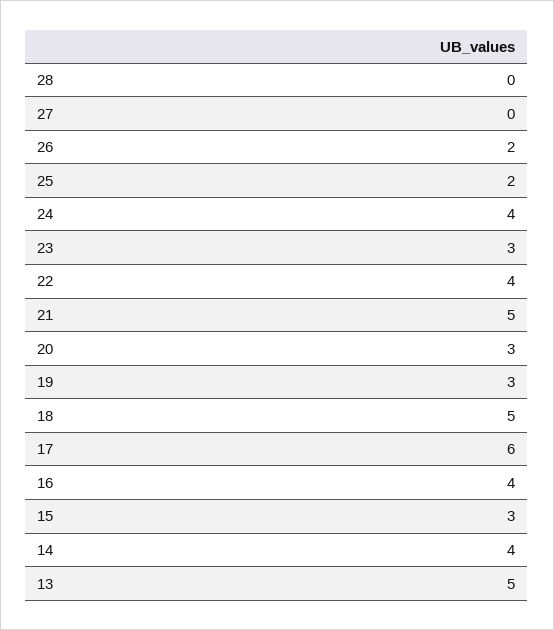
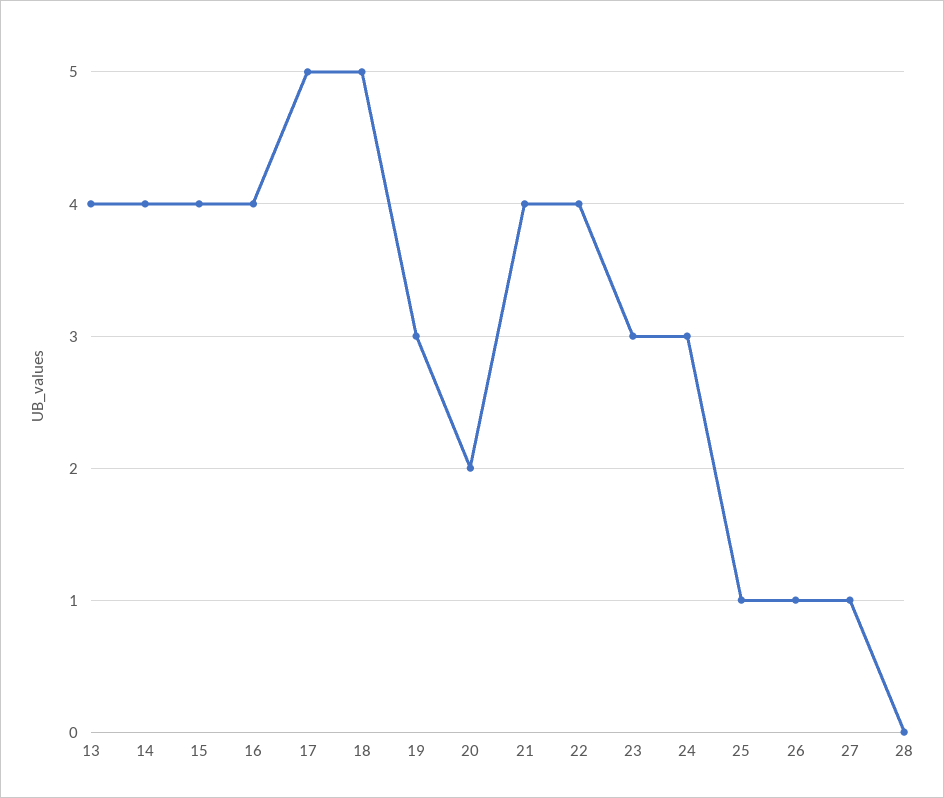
  {
    "28": 0,
-   "27": 0,
+   "27": 1,
-   "26": 2,
+   "26": 1,
-   "25": 2,
+   "25": 1,
-   "24": 4,
+   "24": 3,
    "23": 3,
    "22": 4,
-   "21": 5,
+   "21": 4,
-   "20": 3,
+   "20": 2,
    "19": 3,
    "18": 5,
-   "17": 6,
+   "17": 5,
    "16": 4,
-   "15": 3,
+   "15": 4,
    "14": 4,
-   "13": 5
+   "13": 4
  }

